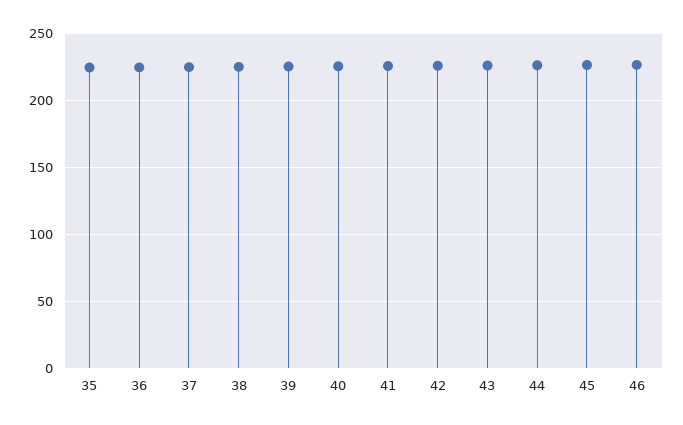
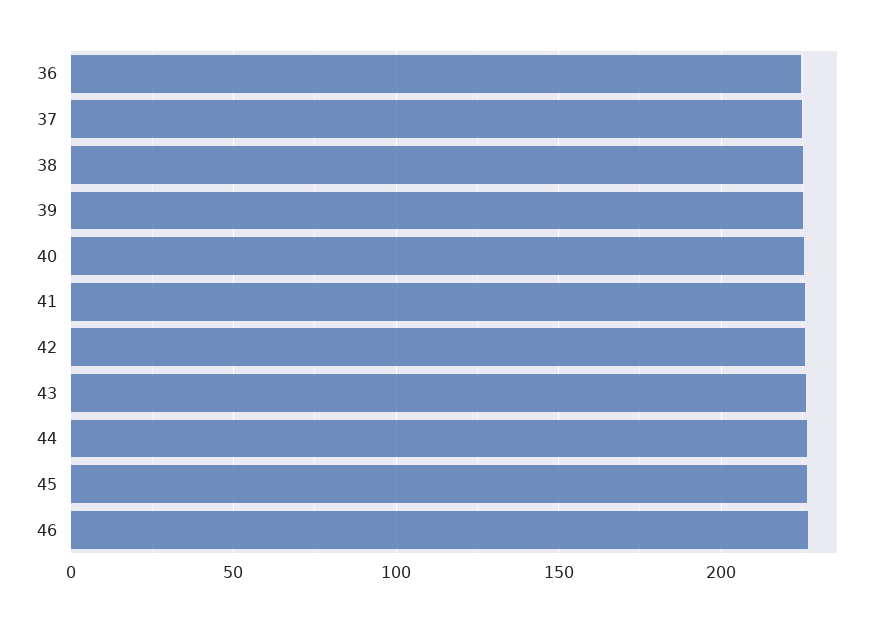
  {
-   "35": 225,
    "36": 225,
    "37": 225,
    "38": 225,
    "39": 225,
    "40": 225,
    "41": 225,
    "42": 225,
    "43": 225,
    "44": 225,
    "45": 225,
    "46": 225
  }

